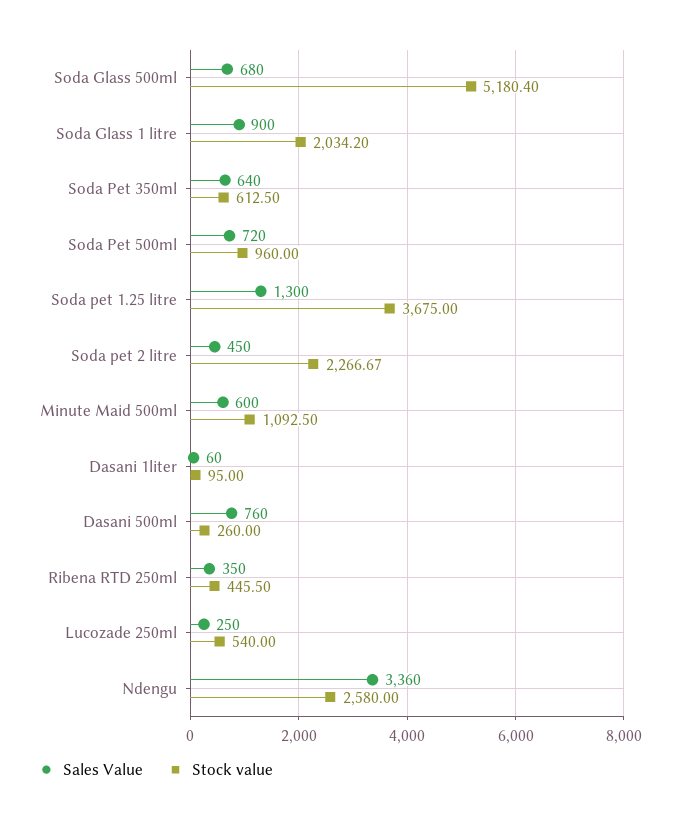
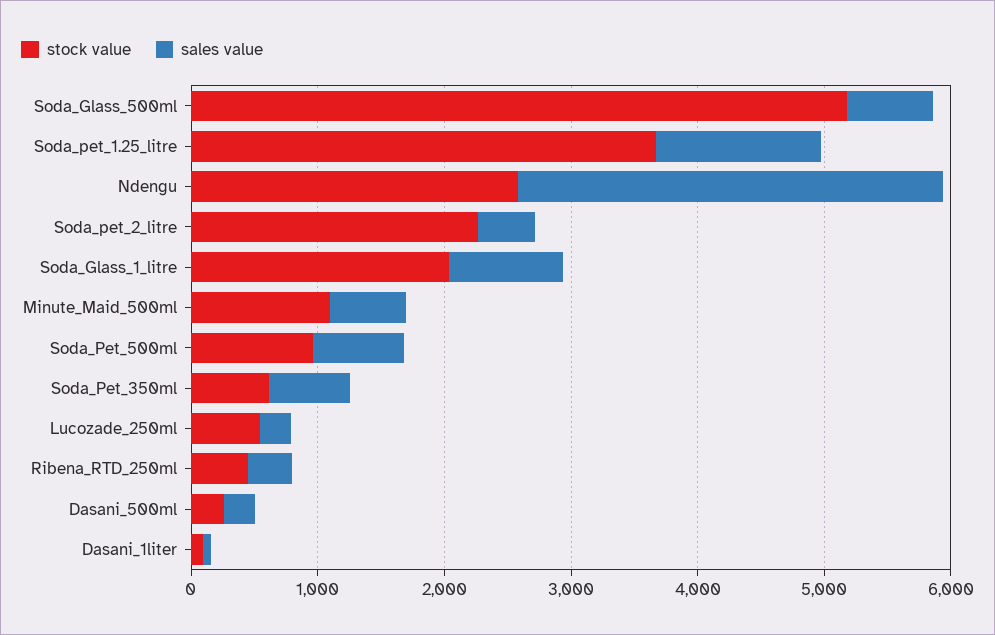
  {
    "Sales Value": {
      "Soda Glass 500ml": 680,
      "Soda Glass 1 litre": 900,
      "Soda Pet 350ml": 640,
      "Soda Pet 500ml": 720,
      "Soda pet 1.25 litre": 1300,
      "Soda pet 2 litre": 450,
      "Minute Maid 500ml": 600,
      "Dasani 1liter": 60,
-     "Dasani 500ml": 760,
+     "Dasani 500ml": 200,
      "Ribena RTD 250ml": 350,
      "Lucozade 250ml": 250,
      "Ndengu": 3360
    },
    "Stock value": {
      "Soda Glass 500ml": 5180.4,
      "Soda Glass 1 litre": 2034.2,
      "Soda Pet 350ml": 612.5,
      "Soda Pet 500ml": 960,
      "Soda pet 1.25 litre": 3675,
      "Soda pet 2 litre": 2266.67,
      "Minute Maid 500ml": 1092.5,
      "Dasani 1liter": 95,
      "Dasani 500ml": 260,
      "Ribena RTD 250ml": 445.5,
      "Lucozade 250ml": 540,
      "Ndengu": 2580
    }
  }

